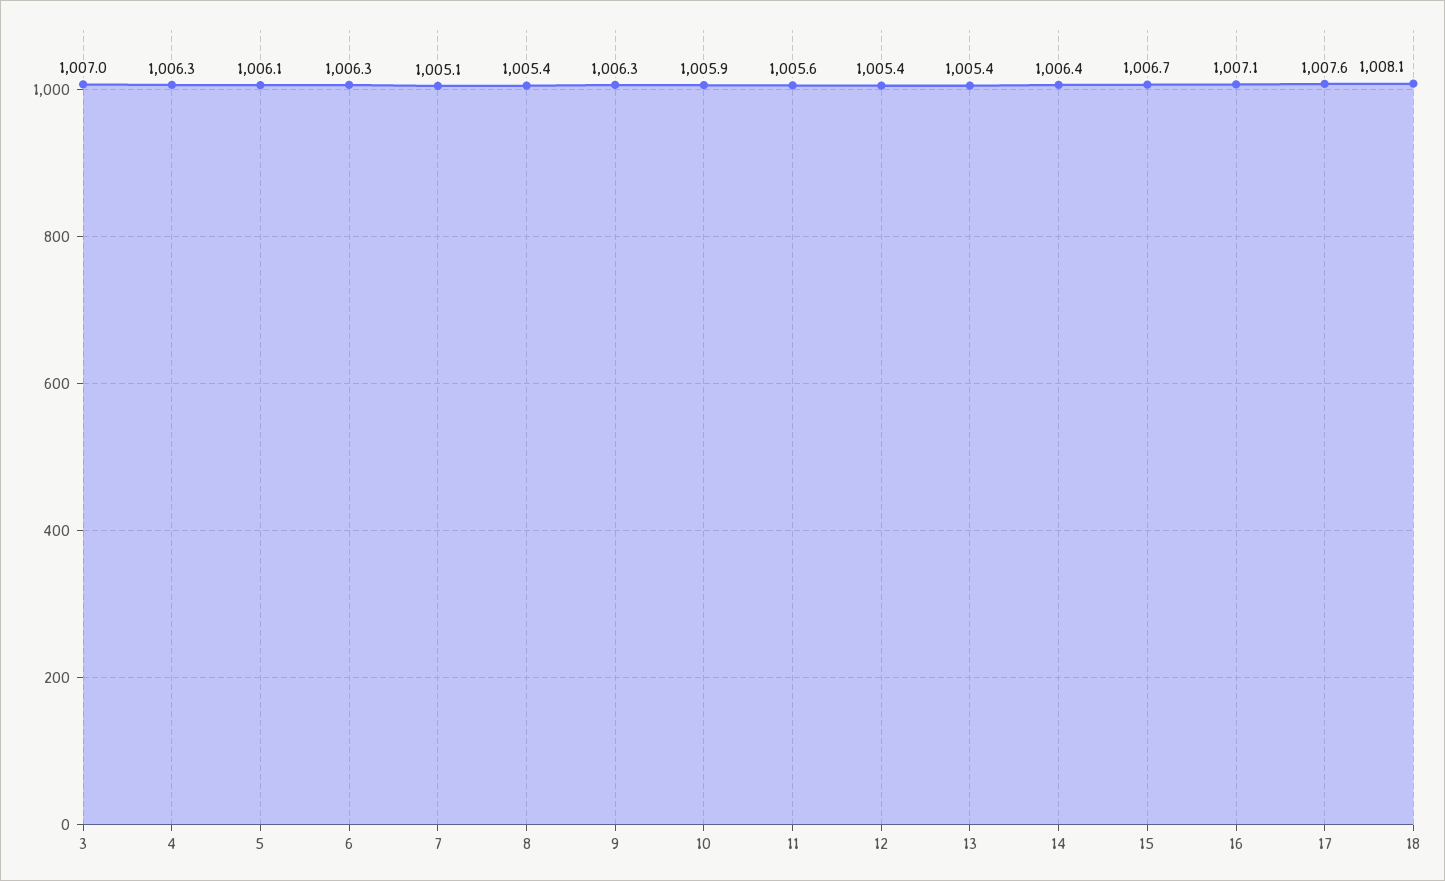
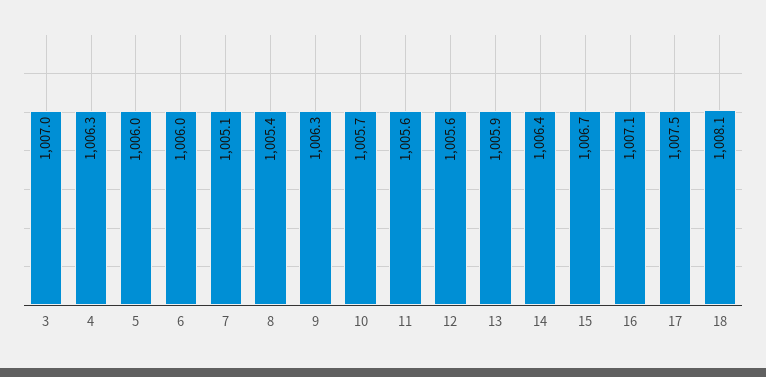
  {
    "3": 1007,
    "4": 1006.3,
-   "5": 1006.1,
+   "5": 1006,
-   "6": 1006.3,
+   "6": 1006,
    "7": 1005.1,
    "8": 1005.4,
    "9": 1006.3,
-   "10": 1005.9,
+   "10": 1005.7,
    "11": 1005.6,
-   "12": 1005.4,
+   "12": 1005.6,
-   "13": 1005.4,
+   "13": 1005.9,
    "14": 1006.4,
    "15": 1006.7,
    "16": 1007.1,
-   "17": 1007.6,
+   "17": 1007.5,
    "18": 1008.1
  }

